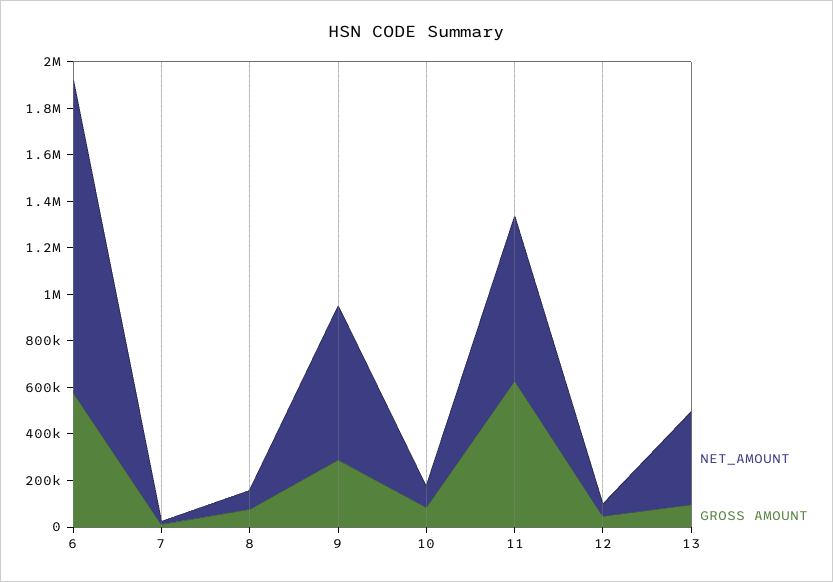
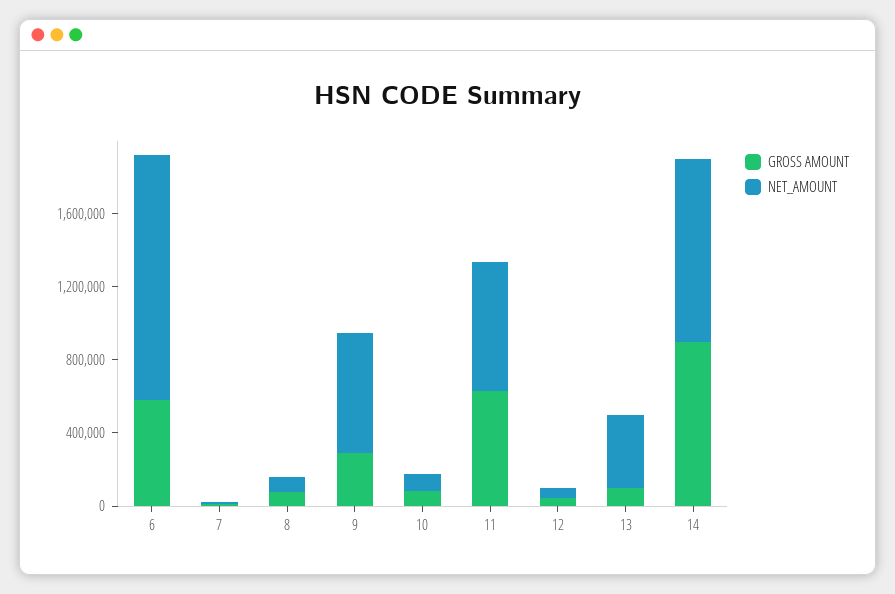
  {
    "NET_AMOUNT": {
      "6": 1350000,
      "7": 0,
      "8": 100000,
      "9": 650000,
      "10": 100000,
      "11": 700000,
      "12": 50000,
-     "13": 400000
+     "13": 400000,
+     "14": 1000000
    },
    "GROSS AMOUNT": {
      "6": 600000,
      "7": 0,
      "8": 100000,
      "9": 300000,
      "10": 100000,
      "11": 650000,
      "12": 50000,
-     "13": 100000
+     "13": 100000,
+     "14": 900000
    }
  }

